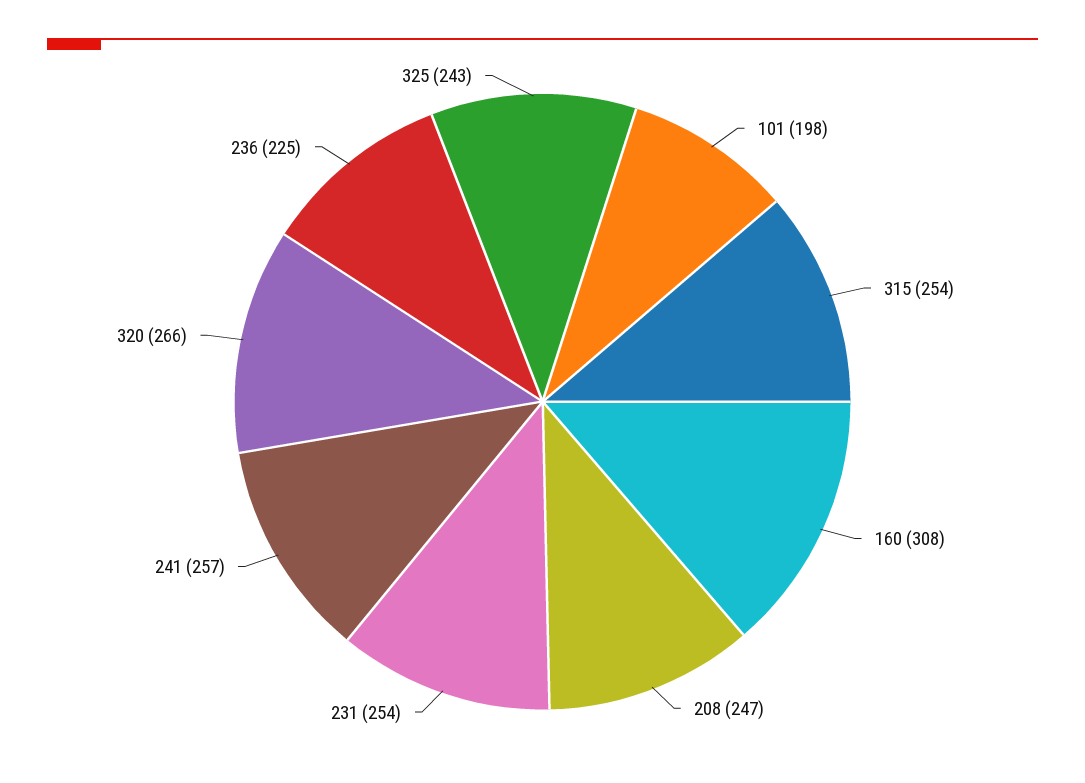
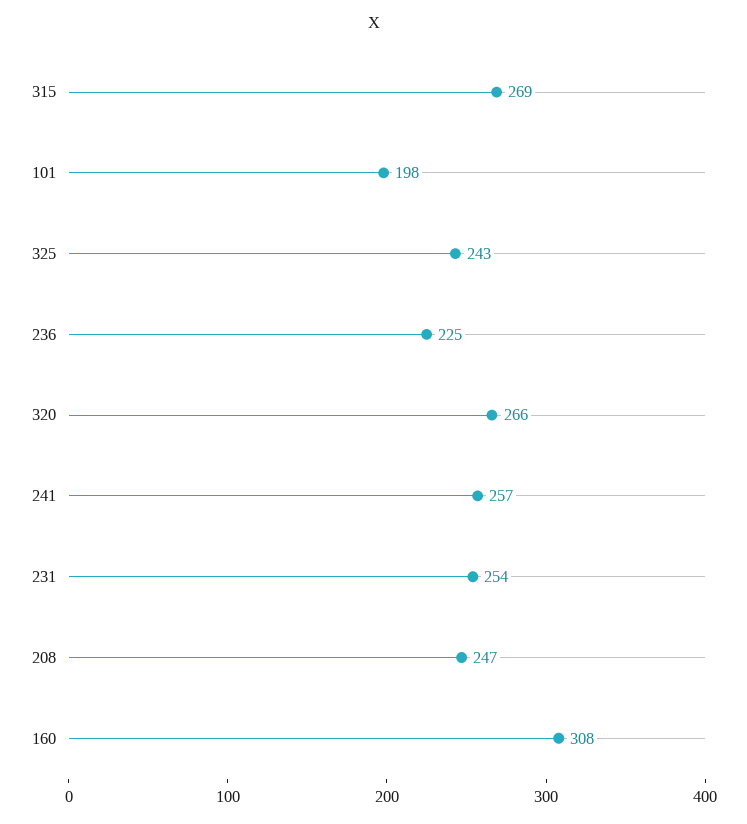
  {
    "101": 198,
-   "315": 254,
+   "315": 269,
    "160": 308,
    "208": 247,
    "231": 254,
    "241": 257,
    "320": 266,
    "236": 225,
    "325": 243
  }

